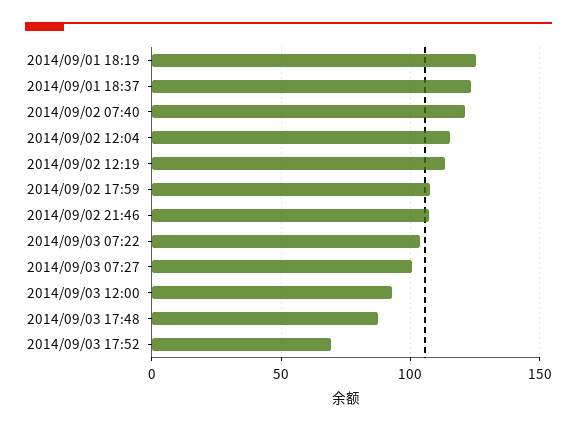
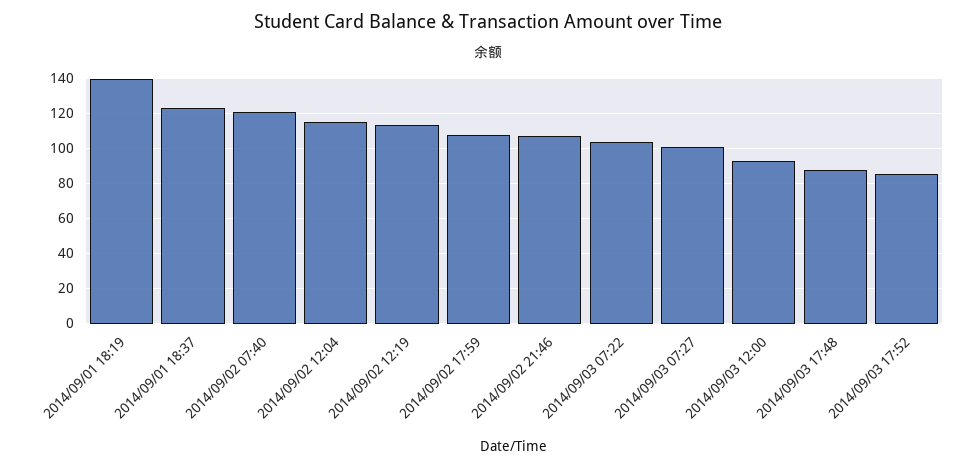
  {
-   "2014/09/01 18:19": 125,
+   "2014/09/01 18:19": 140,
    "2014/09/01 18:37": 125,
    "2014/09/02 07:40": 120,
    "2014/09/02 12:04": 115,
    "2014/09/02 12:19": 115,
    "2014/09/02 17:59": 110,
    "2014/09/02 21:46": 105,
    "2014/09/03 07:22": 105,
    "2014/09/03 07:27": 100,
    "2014/09/03 12:00": 95,
    "2014/09/03 17:48": 90,
-   "2014/09/03 17:52": 70
+   "2014/09/03 17:52": 85
  }

